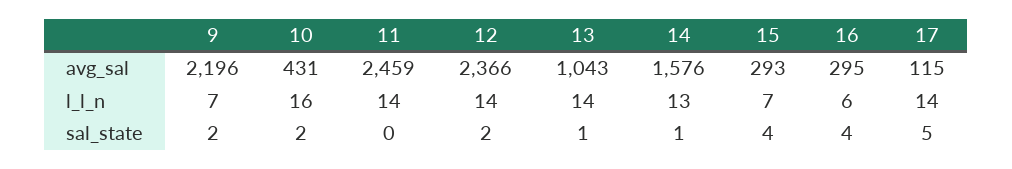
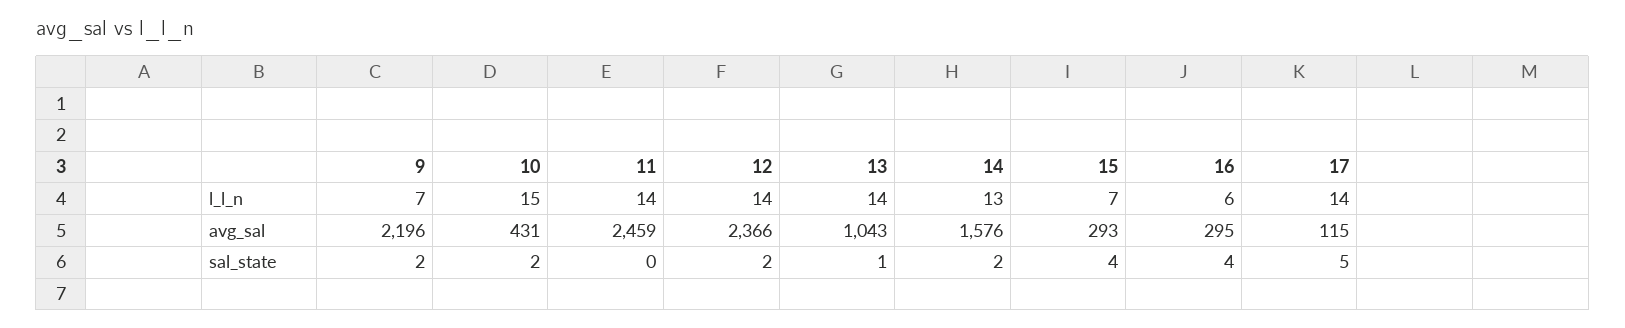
  {
    "9": {
      "avg_sal": 2196,
      "l_l_n": 7,
      "sal_state": 2
    },
    "10": {
      "avg_sal": 431,
-     "l_l_n": 16,
+     "l_l_n": 15,
      "sal_state": 2
    },
    "11": {
      "avg_sal": 2459,
      "l_l_n": 14,
      "sal_state": 0
    },
    "12": {
      "avg_sal": 2366,
      "l_l_n": 14,
      "sal_state": 2
    },
    "13": {
      "avg_sal": 1043,
      "l_l_n": 14,
      "sal_state": 1
    },
    "14": {
      "avg_sal": 1576,
      "l_l_n": 13,
-     "sal_state": 1
+     "sal_state": 2
    },
    "15": {
      "avg_sal": 293,
      "l_l_n": 7,
      "sal_state": 4
    },
    "16": {
      "avg_sal": 295,
      "l_l_n": 6,
      "sal_state": 4
    },
    "17": {
      "avg_sal": 115,
      "l_l_n": 14,
      "sal_state": 5
    }
  }

